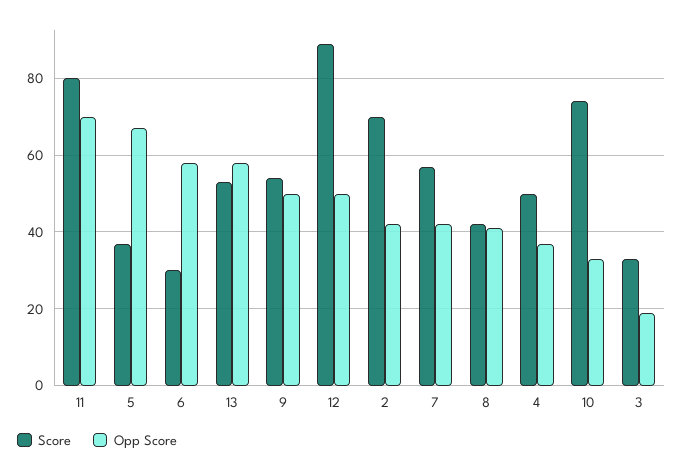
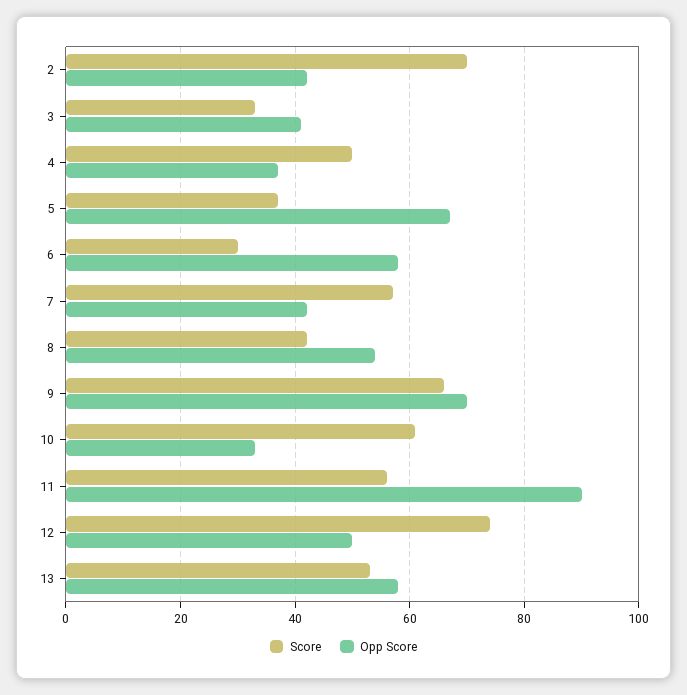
  {
    "Score": {
-     "11": 80,
+     "11": 55,
      "5": 35,
      "6": 30,
      "13": 55,
-     "9": 55,
+     "9": 65,
-     "12": 90,
+     "12": 75,
      "2": 70,
      "7": 55,
      "8": 40,
      "4": 50,
-     "10": 75,
+     "10": 60,
      "3": 35
    },
    "Opp Score": {
-     "11": 70,
+     "11": 90,
      "5": 65,
      "6": 60,
      "13": 60,
-     "9": 50,
+     "9": 70,
      "12": 50,
      "2": 40,
      "7": 40,
-     "8": 40,
+     "8": 55,
      "4": 35,
      "10": 35,
-     "3": 20
+     "3": 40
    }
  }

